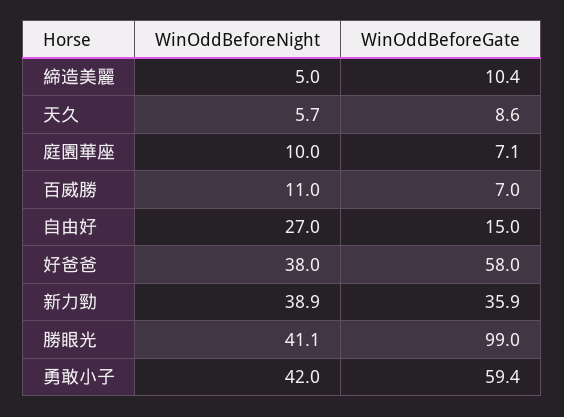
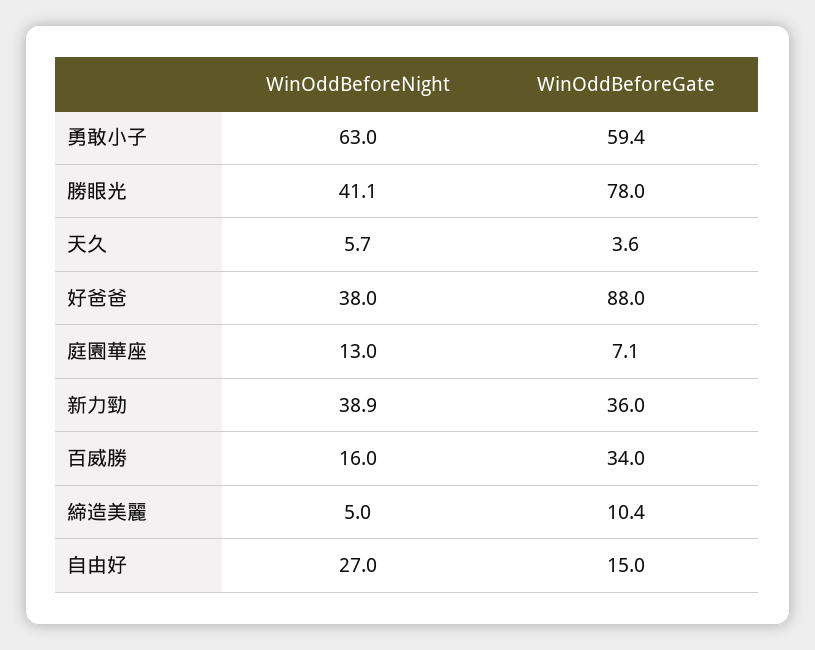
  {
    "WinOddBeforeNight": {
      "締造美麗": 5,
      "天久": 5.7,
-     "庭園華座": 10,
+     "庭園華座": 13,
-     "百威勝": 11,
+     "百威勝": 16,
      "自由好": 27,
      "好爸爸": 38,
      "新力勁": 38.9,
      "勝眼光": 41.1,
-     "勇敢小子": 42
+     "勇敢小子": 63
    },
    "WinOddBeforeGate": {
      "締造美麗": 10.4,
-     "天久": 8.6,
+     "天久": 3.6,
      "庭園華座": 7.1,
-     "百威勝": 7,
+     "百威勝": 34,
      "自由好": 15,
-     "好爸爸": 58,
+     "好爸爸": 88,
-     "新力勁": 35.9,
+     "新力勁": 36,
-     "勝眼光": 99,
+     "勝眼光": 78,
      "勇敢小子": 59.4
    }
  }

